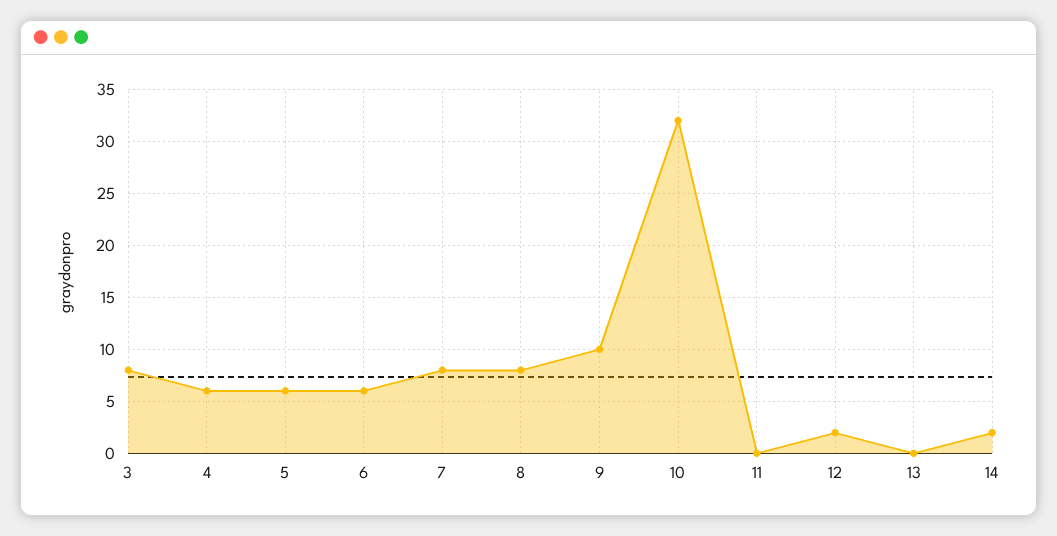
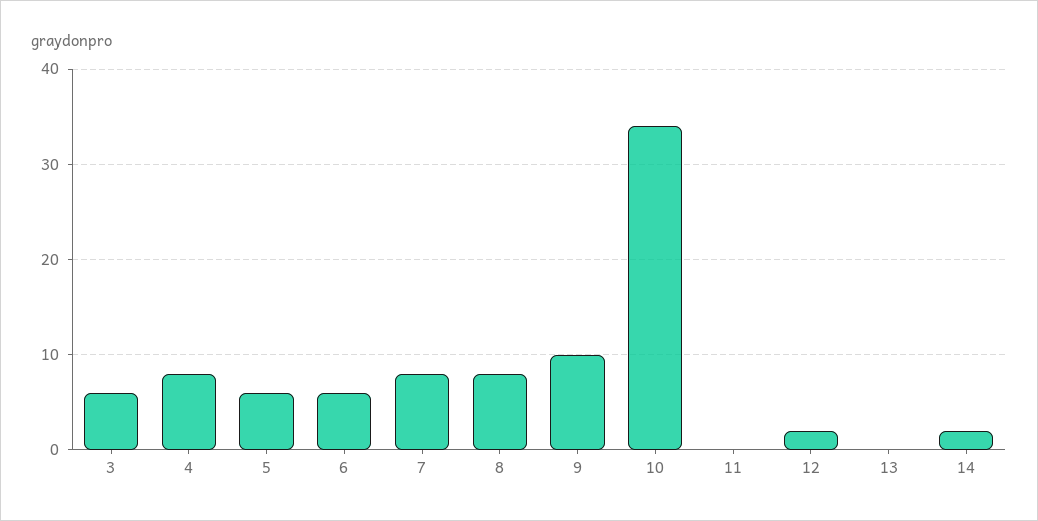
  {
-   "3": 8,
+   "3": 6,
-   "4": 6,
+   "4": 8,
    "5": 6,
    "6": 6,
    "7": 8,
    "8": 8,
    "9": 10,
-   "10": 32,
+   "10": 34,
    "11": 0,
    "12": 2,
    "13": 0,
    "14": 2
  }

